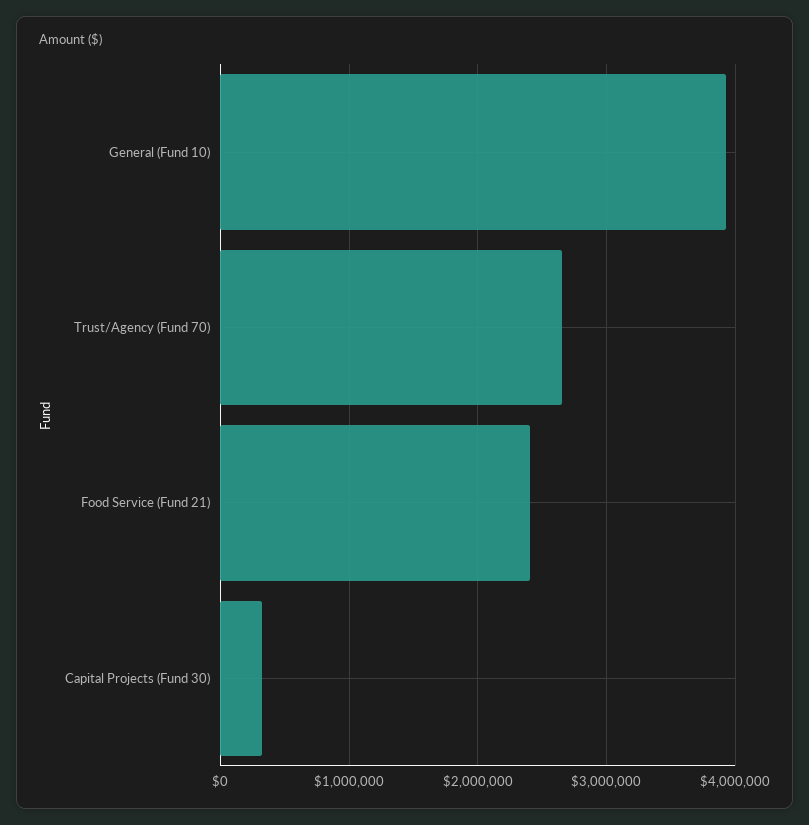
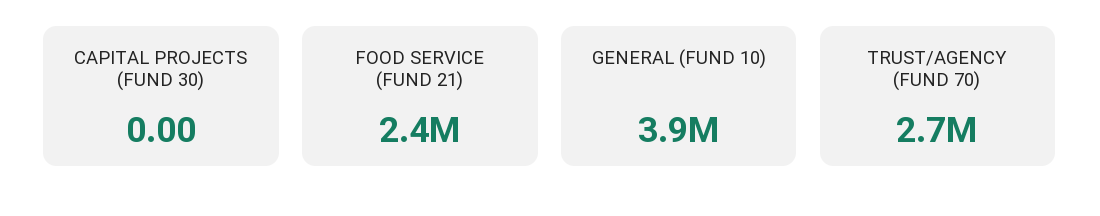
  {
    "General (Fund 10)": 3900000,
    "Trust/Agency (Fund 70)": 2700000,
    "Food Service (Fund 21)": 2400000,
-   "Capital Projects (Fund 30)": 300000
+   "Capital Projects (Fund 30)": 0
  }

